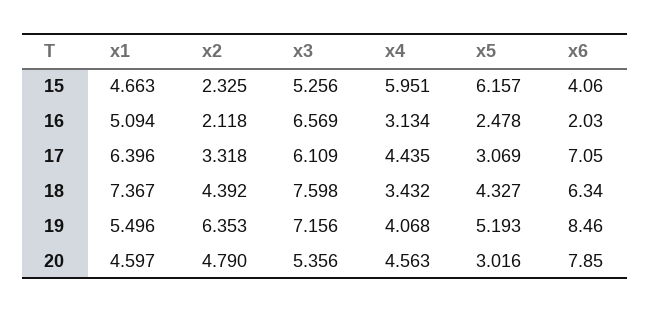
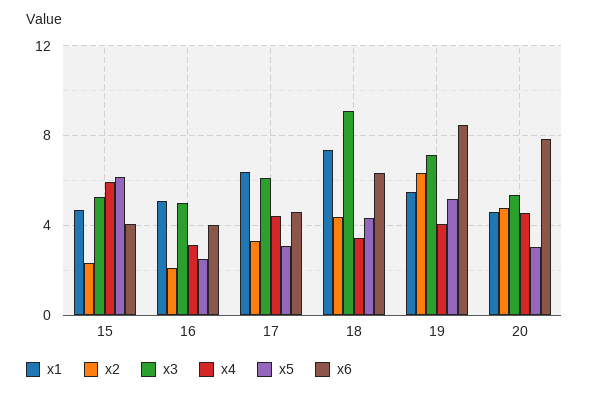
  {
    "x1": {
      "15": 4.663,
      "16": 5.094,
      "17": 6.396,
      "18": 7.367,
      "19": 5.496,
      "20": 4.597
    },
    "x2": {
      "15": 2.325,
      "16": 2.118,
      "17": 3.318,
      "18": 4.392,
      "19": 6.353,
      "20": 4.79
    },
    "x3": {
      "15": 5.256,
-     "16": 6.569,
+     "16": 5,
      "17": 6.109,
-     "18": 7.598,
+     "18": 9,
      "19": 7.156,
      "20": 5.356
    },
    "x4": {
      "15": 5.951,
      "16": 3.134,
      "17": 4.435,
      "18": 3.432,
      "19": 4.068,
      "20": 4.563
    },
    "x5": {
      "15": 6.157,
      "16": 2.478,
      "17": 3.069,
      "18": 4.327,
      "19": 5.193,
      "20": 3.016
    },
    "x6": {
      "15": 4.06,
-     "16": 2.03,
+     "16": 4,
-     "17": 7.05,
+     "17": 4.5,
      "18": 6.34,
      "19": 8.46,
      "20": 7.85
    }
  }

